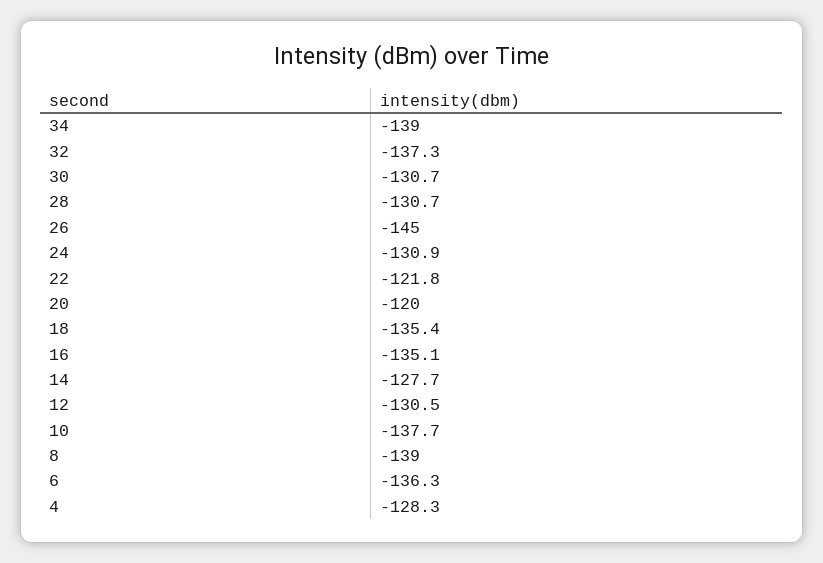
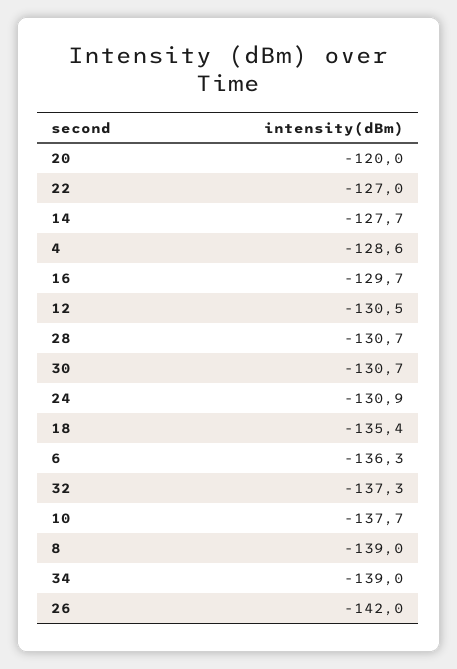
  {
    "34": -139,
    "32": -137.3,
    "30": -130.7,
    "28": -130.7,
-   "26": -145,
+   "26": -142,
    "24": -130.9,
-   "22": -121.8,
+   "22": -127,
    "20": -120,
    "18": -135.4,
-   "16": -135.1,
+   "16": -129.7,
    "14": -127.7,
    "12": -130.5,
    "10": -137.7,
    "8": -139,
    "6": -136.3,
-   "4": -128.3
+   "4": -128.6
  }

